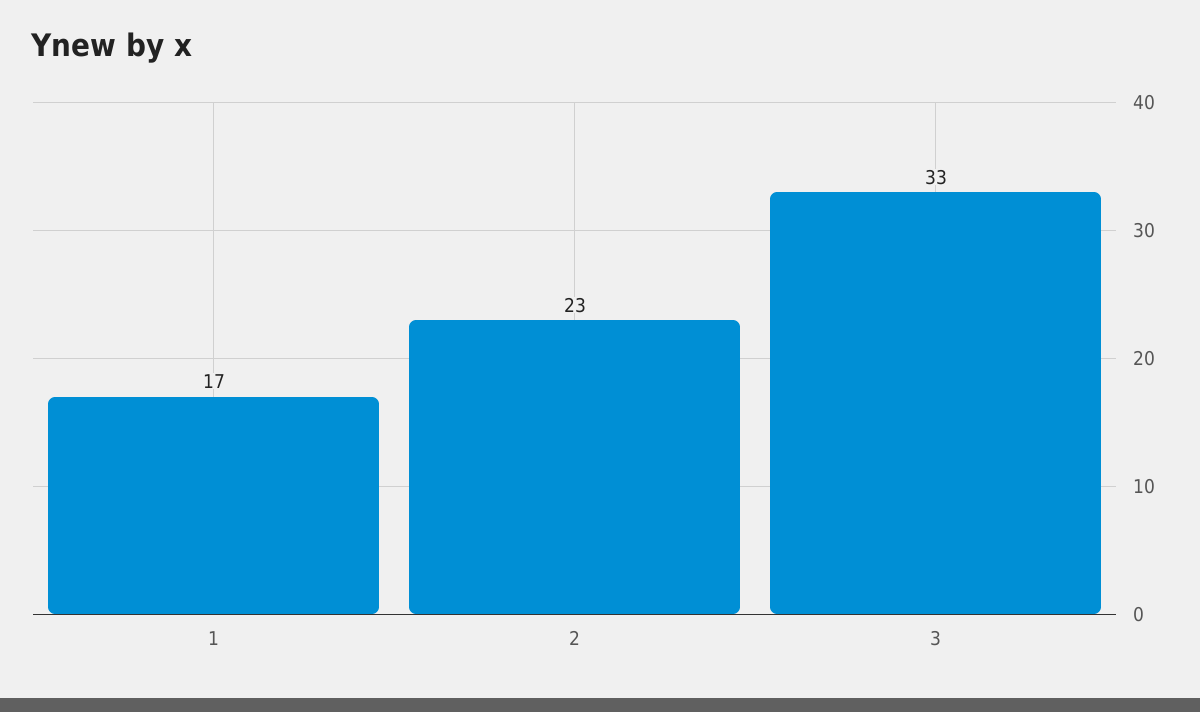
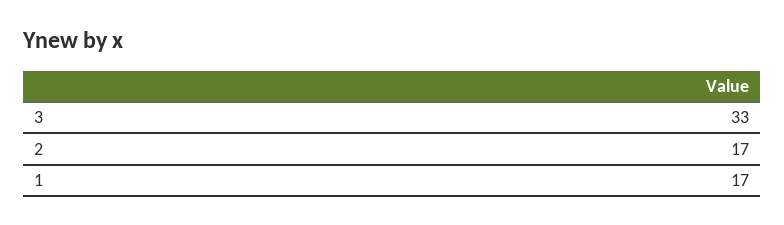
  {
    "1": 17,
-   "2": 23,
+   "2": 17,
    "3": 33
  }

